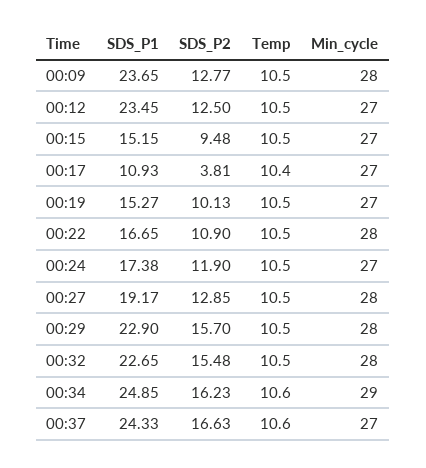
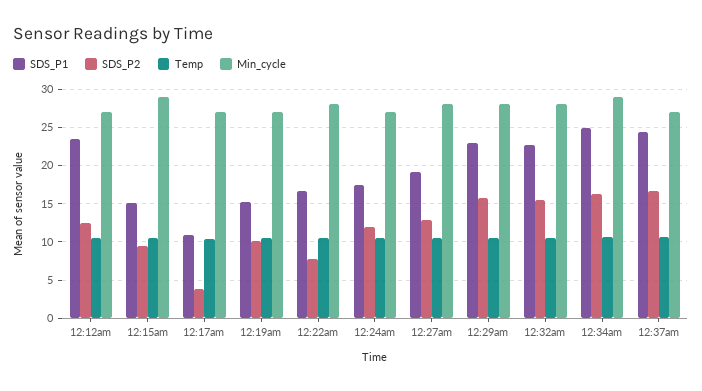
  {
    "SDS_P1": {
-     "00:09": 23.65,
      "00:12": 23.45,
      "00:15": 15.15,
      "00:17": 10.93,
      "00:19": 15.27,
      "00:22": 16.65,
      "00:24": 17.38,
      "00:27": 19.17,
      "00:29": 22.9,
      "00:32": 22.65,
      "00:34": 24.85,
      "00:37": 24.33
    },
    "SDS_P2": {
-     "00:09": 12.77,
      "00:12": 12.5,
      "00:15": 9.48,
      "00:17": 3.81,
      "00:19": 10.13,
-     "00:22": 10.9,
+     "00:22": 8,
      "00:24": 11.9,
      "00:27": 12.85,
      "00:29": 15.7,
      "00:32": 15.48,
      "00:34": 16.23,
      "00:37": 16.63
    },
    "Temp": {
-     "00:09": 10.5,
      "00:12": 10.5,
      "00:15": 10.5,
      "00:17": 10.4,
      "00:19": 10.5,
      "00:22": 10.5,
      "00:24": 10.5,
      "00:27": 10.5,
      "00:29": 10.5,
      "00:32": 10.5,
      "00:34": 10.6,
      "00:37": 10.6
    },
    "Min_cycle": {
-     "00:09": 28,
      "00:12": 27,
-     "00:15": 27,
+     "00:15": 29,
      "00:17": 27,
      "00:19": 27,
      "00:22": 28,
      "00:24": 27,
      "00:27": 28,
      "00:29": 28,
      "00:32": 28,
      "00:34": 29,
      "00:37": 27
    }
  }

